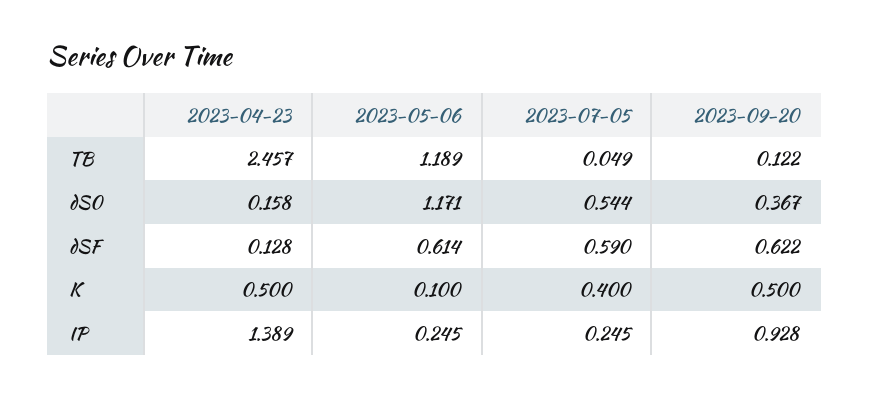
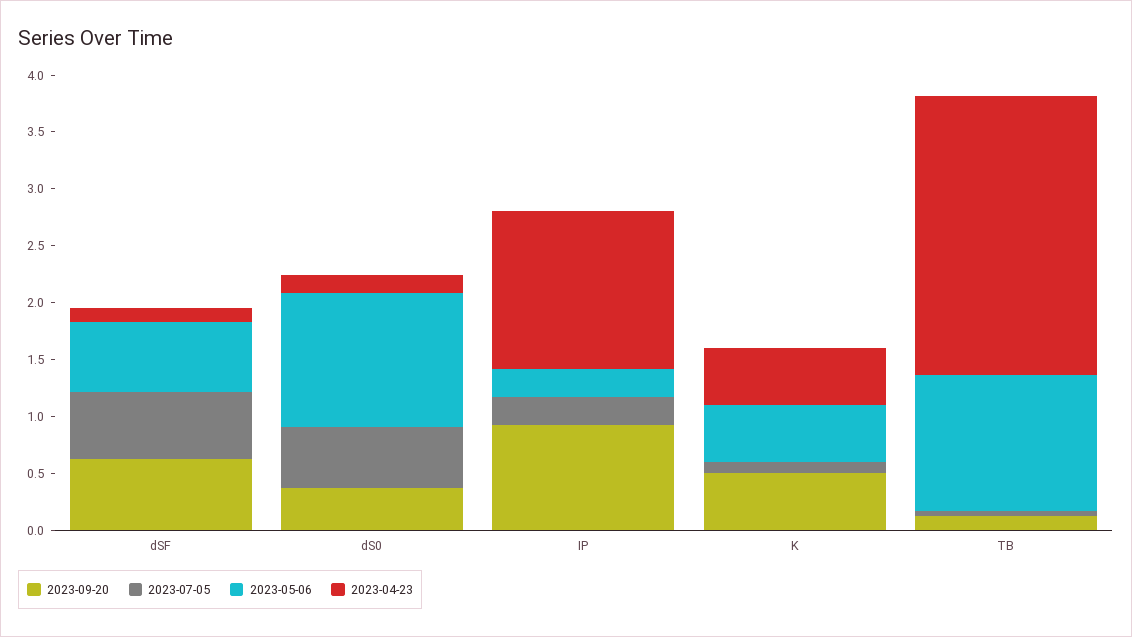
  {
    "2023-04-23": {
      "TB": 2.457,
      "dS0": 0.158,
      "dSF": 0.128,
      "K": 0.5,
      "IP": 1.389
    },
    "2023-05-06": {
      "TB": 1.189,
      "dS0": 1.171,
      "dSF": 0.614,
-     "K": 0.1,
+     "K": 0.5,
      "IP": 0.245
    },
    "2023-07-05": {
      "TB": 0.049,
      "dS0": 0.544,
      "dSF": 0.59,
-     "K": 0.4,
+     "K": 0.1,
      "IP": 0.245
    },
    "2023-09-20": {
      "TB": 0.122,
      "dS0": 0.367,
      "dSF": 0.622,
      "K": 0.5,
      "IP": 0.928
    }
  }

